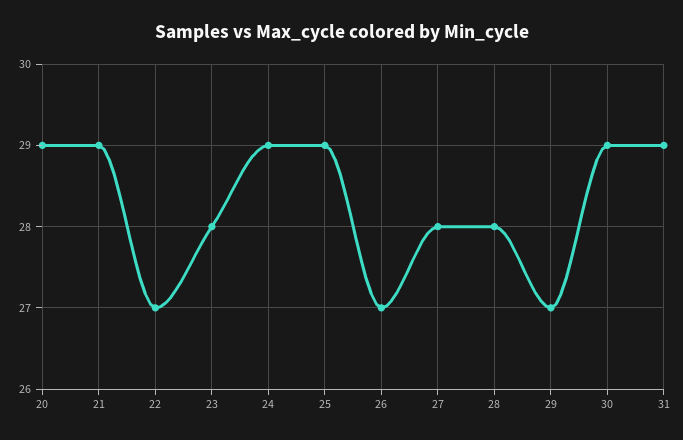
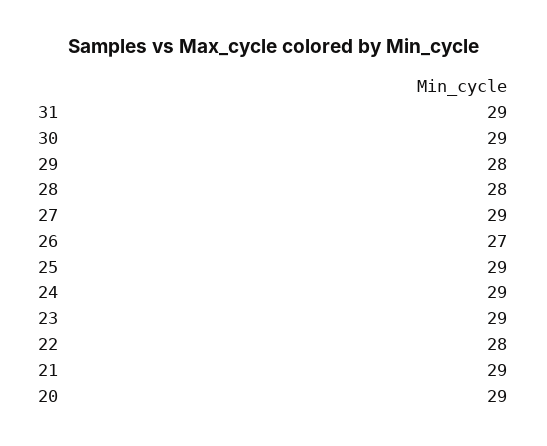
  {
    "20": 29,
    "21": 29,
-   "22": 27,
+   "22": 28,
-   "23": 28,
+   "23": 29,
    "24": 29,
    "25": 29,
    "26": 27,
-   "27": 28,
+   "27": 29,
    "28": 28,
-   "29": 27,
+   "29": 28,
    "30": 29,
    "31": 29
  }

